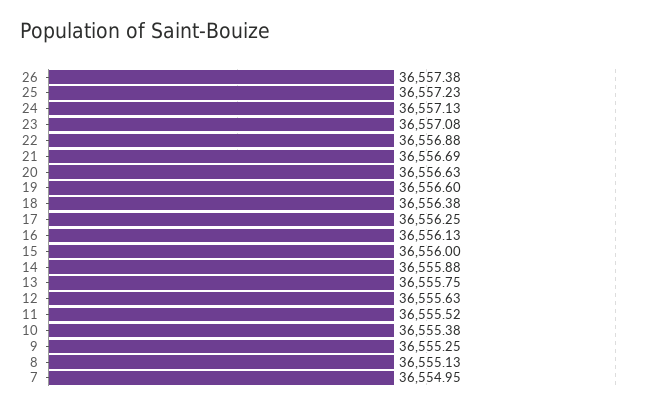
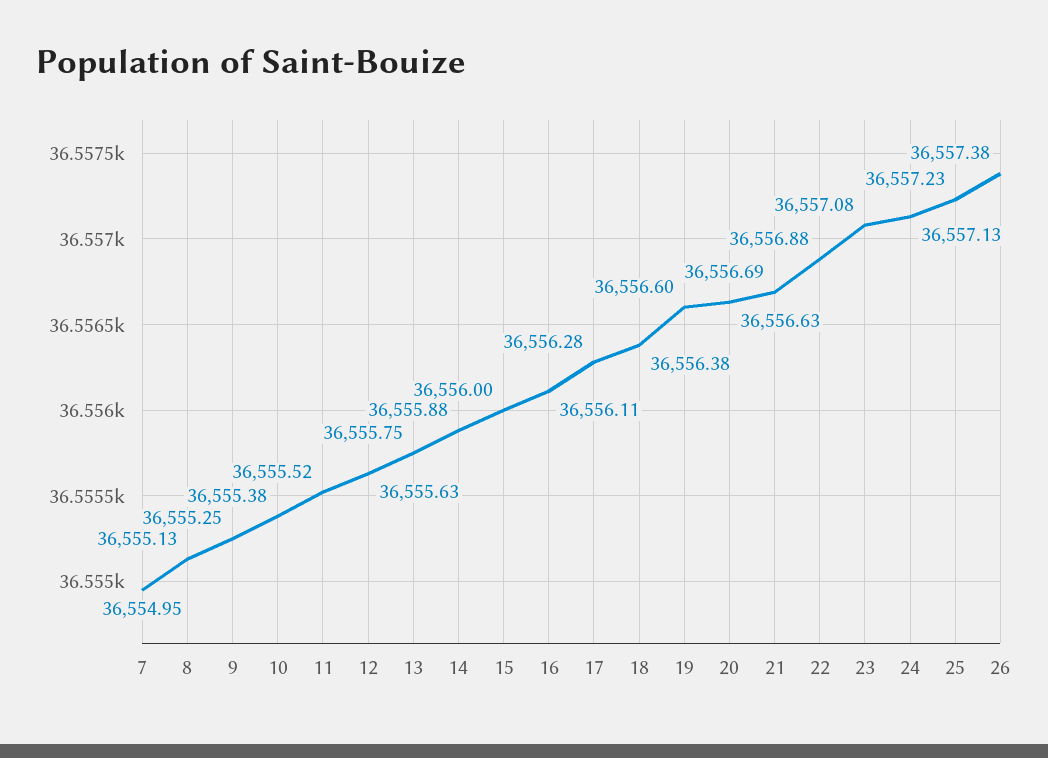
  {
    "26": 36557.38,
    "25": 36557.23,
    "24": 36557.13,
    "23": 36557.08,
    "22": 36556.88,
    "21": 36556.69,
    "20": 36556.63,
    "19": 36556.6,
    "18": 36556.38,
-   "17": 36556.25,
+   "17": 36556.28,
-   "16": 36556.13,
+   "16": 36556.11,
    "15": 36556,
    "14": 36555.88,
    "13": 36555.75,
    "12": 36555.63,
    "11": 36555.52,
    "10": 36555.38,
    "9": 36555.25,
    "8": 36555.13,
    "7": 36554.95
  }

